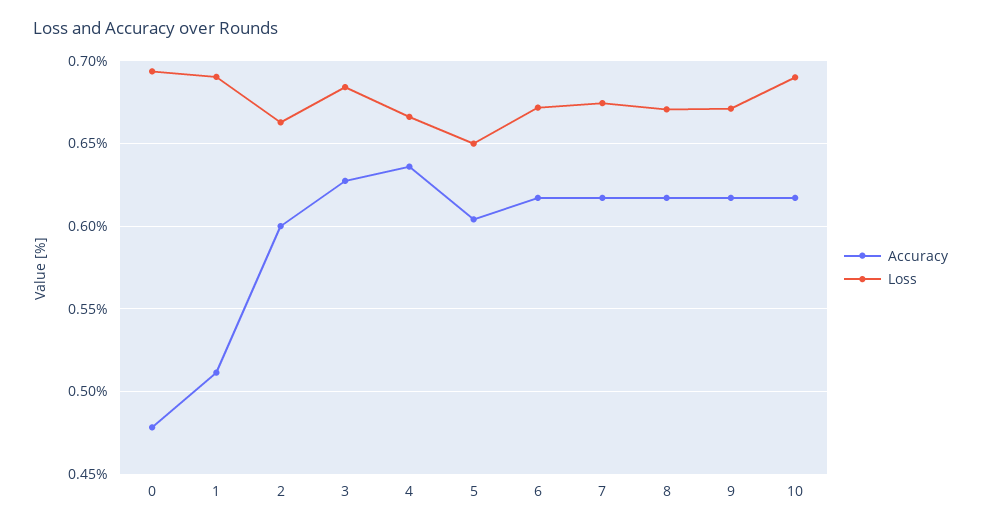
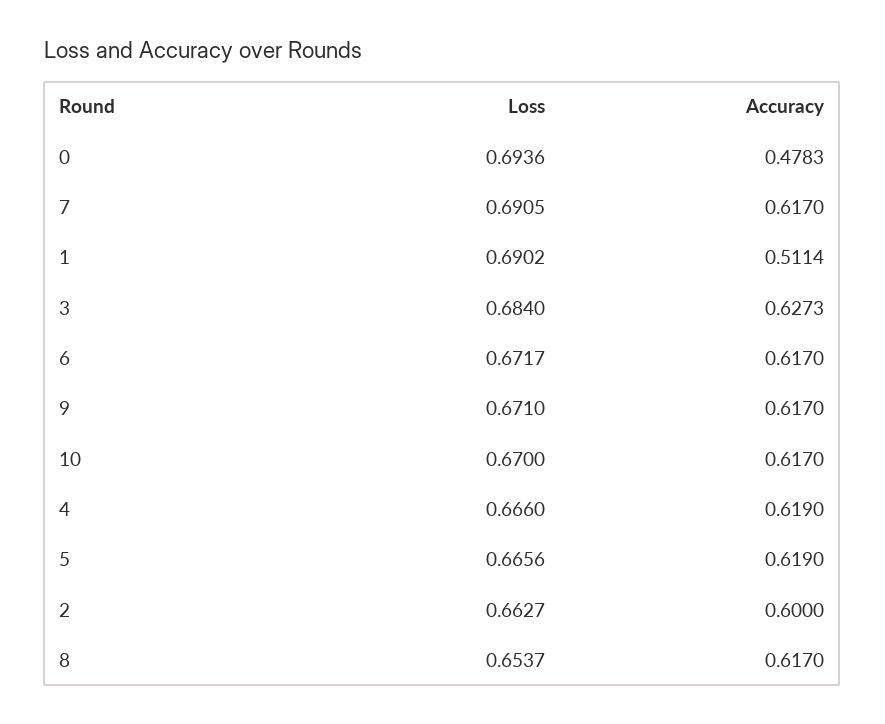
  {
    "Accuracy": {
      "0": 0.4783,
      "1": 0.5114,
      "2": 0.6,
      "3": 0.6273,
-     "4": 0.635,
+     "4": 0.619,
-     "5": 0.605,
+     "5": 0.619,
      "6": 0.617,
      "7": 0.617,
      "8": 0.617,
      "9": 0.617,
      "10": 0.617
    },
    "Loss": {
      "0": 0.6936,
      "1": 0.6902,
      "2": 0.6627,
      "3": 0.684,
      "4": 0.666,
-     "5": 0.65,
+     "5": 0.6656,
      "6": 0.6717,
-     "7": 0.675,
+     "7": 0.6905,
-     "8": 0.67,
+     "8": 0.6537,
      "9": 0.671,
-     "10": 0.69
+     "10": 0.67
    }
  }

